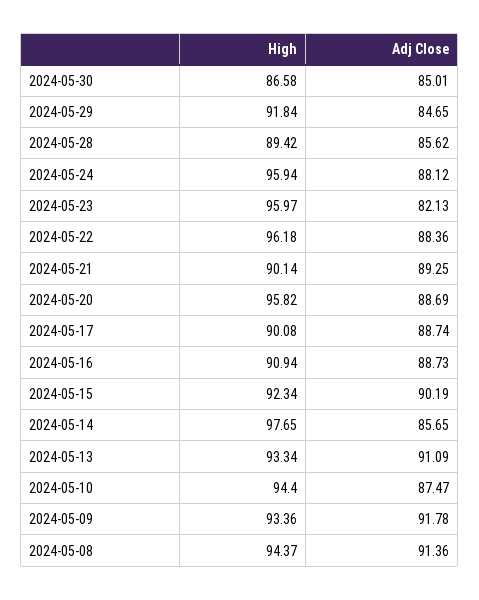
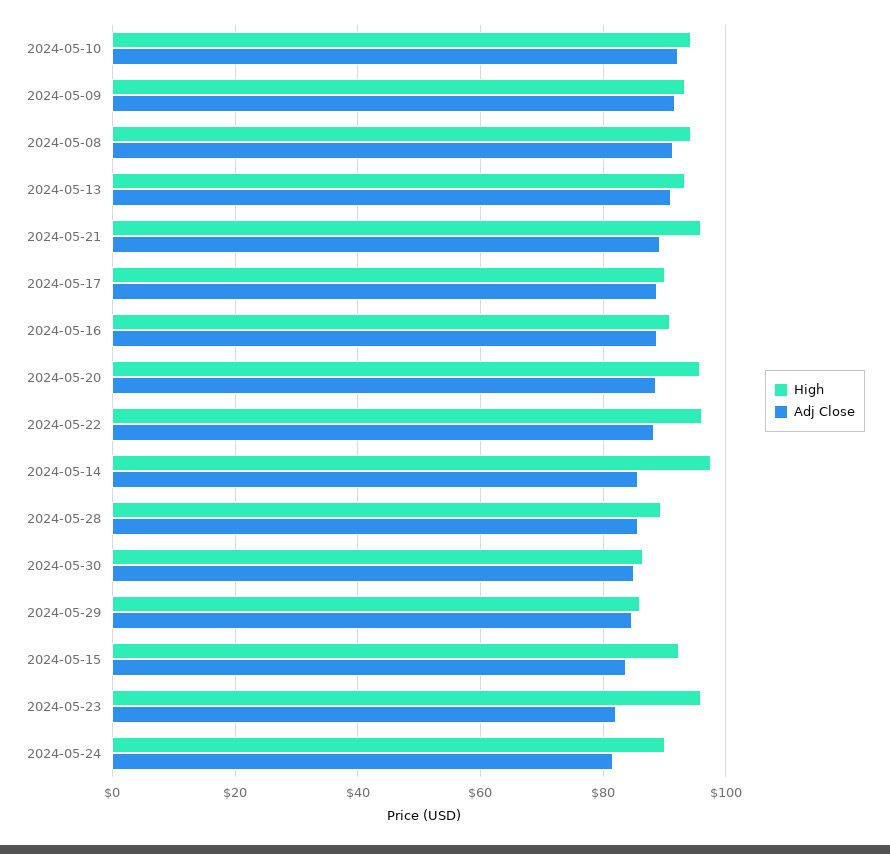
  {
    "High": {
      "2024-05-30": 86.58,
-     "2024-05-29": 91.84,
+     "2024-05-29": 86,
      "2024-05-28": 89.42,
-     "2024-05-24": 95.94,
+     "2024-05-24": 90,
      "2024-05-23": 95.97,
      "2024-05-22": 96.18,
-     "2024-05-21": 90.14,
+     "2024-05-21": 96,
      "2024-05-20": 95.82,
      "2024-05-17": 90.08,
      "2024-05-16": 90.94,
      "2024-05-15": 92.34,
      "2024-05-14": 97.65,
      "2024-05-13": 93.34,
      "2024-05-10": 94.4,
      "2024-05-09": 93.36,
      "2024-05-08": 94.37
    },
    "Adj Close": {
      "2024-05-30": 85.01,
      "2024-05-29": 84.65,
      "2024-05-28": 85.62,
-     "2024-05-24": 88.12,
+     "2024-05-24": 82,
      "2024-05-23": 82.13,
      "2024-05-22": 88.36,
      "2024-05-21": 89.25,
      "2024-05-20": 88.69,
      "2024-05-17": 88.74,
      "2024-05-16": 88.73,
-     "2024-05-15": 90.19,
+     "2024-05-15": 84,
      "2024-05-14": 85.65,
      "2024-05-13": 91.09,
-     "2024-05-10": 87.47,
+     "2024-05-10": 92,
      "2024-05-09": 91.78,
      "2024-05-08": 91.36
    }
  }

